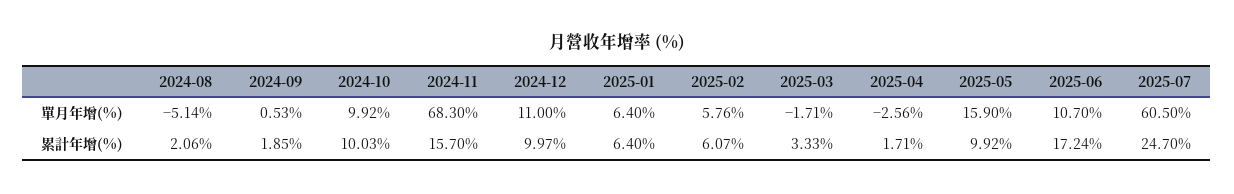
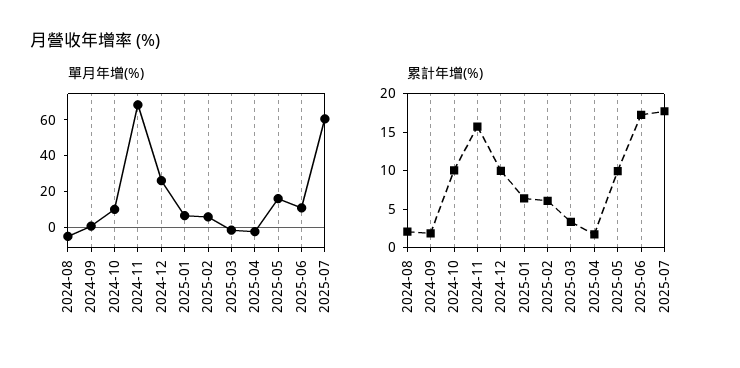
  {
    "單月年增(%)": {
      "2024-08": -5.14,
      "2024-09": 0.53,
      "2024-10": 9.92,
      "2024-11": 68.3,
-     "2024-12": 11,
+     "2024-12": 25,
      "2025-01": 6.4,
      "2025-02": 5.76,
      "2025-03": -1.71,
      "2025-04": -2.56,
      "2025-05": 15.9,
      "2025-06": 10.7,
      "2025-07": 60.5
    },
    "累計年增(%)": {
      "2024-08": 2.06,
      "2024-09": 1.85,
      "2024-10": 10.03,
      "2024-11": 15.7,
      "2024-12": 9.97,
      "2025-01": 6.4,
      "2025-02": 6.07,
      "2025-03": 3.33,
      "2025-04": 1.71,
      "2025-05": 9.92,
      "2025-06": 17.24,
-     "2025-07": 24.7
+     "2025-07": 17.5
    }
  }

